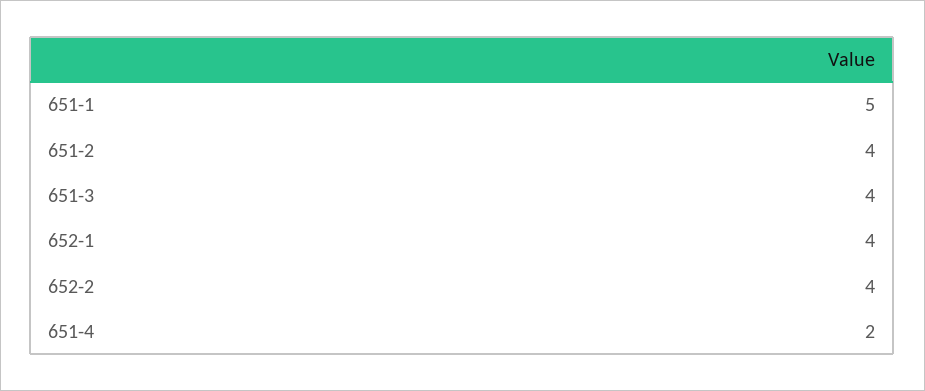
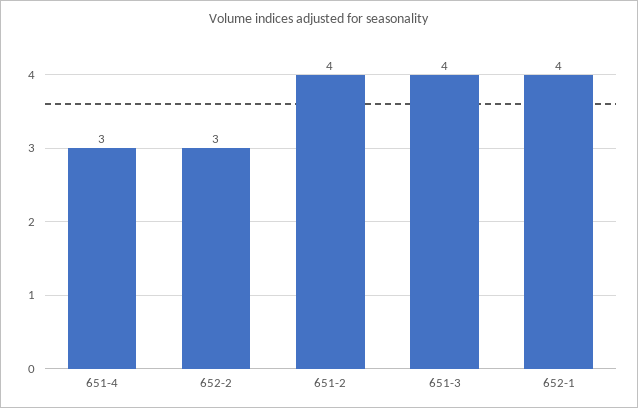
  {
-   "651-1": 5,
    "651-2": 4,
    "651-3": 4,
    "652-1": 4,
-   "652-2": 4,
+   "652-2": 3,
-   "651-4": 2
+   "651-4": 3
  }

